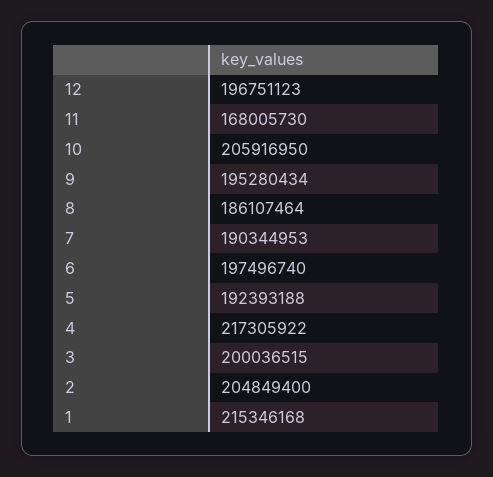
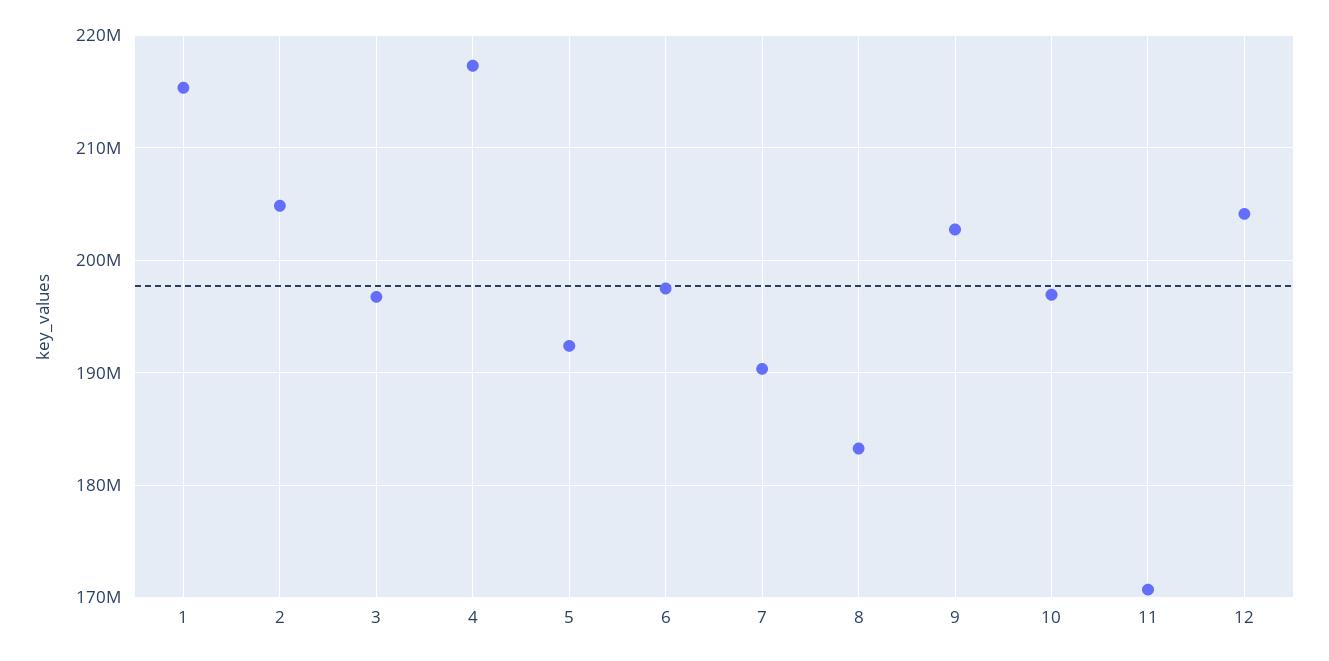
  {
-   "12": 196751123,
+   "12": 204000000,
-   "11": 168005730,
+   "11": 171000000,
-   "10": 205916950,
+   "10": 197000000,
-   "9": 195280434,
+   "9": 203000000,
-   "8": 186107464,
+   "8": 183000000,
    "7": 190344953,
    "6": 197496740,
    "5": 192393188,
    "4": 217305922,
-   "3": 200036515,
+   "3": 197000000,
    "2": 204849400,
    "1": 215346168
  }

